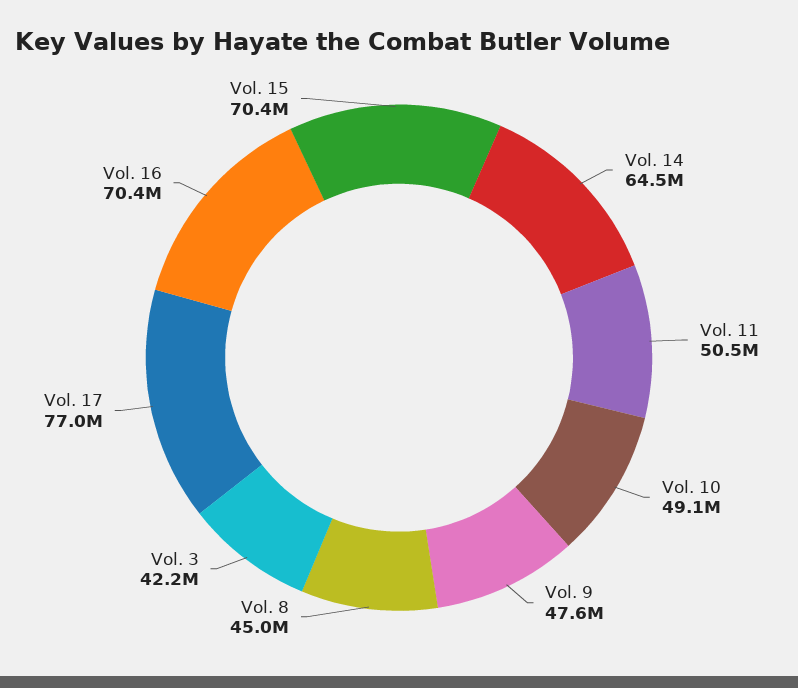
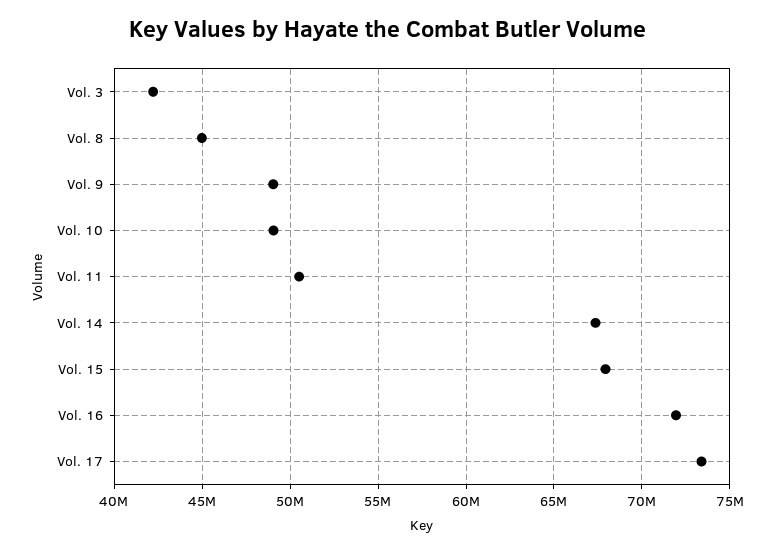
  {
-   "Vol. 14": 64500000,
+   "Vol. 14": 67500000,
    "Vol. 11": 50500000,
    "Vol. 10": 49100000,
-   "Vol. 9": 47600000,
+   "Vol. 9": 49000000,
    "Vol. 8": 45000000,
    "Vol. 3": 42200000,
-   "Vol. 17": 77000000,
+   "Vol. 17": 73500000,
-   "Vol. 16": 70400000,
+   "Vol. 16": 72000000,
-   "Vol. 15": 70400000
+   "Vol. 15": 68000000
  }

